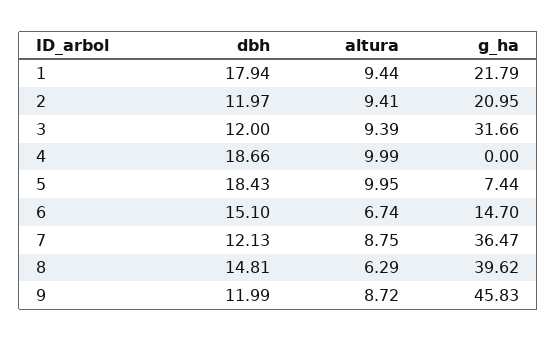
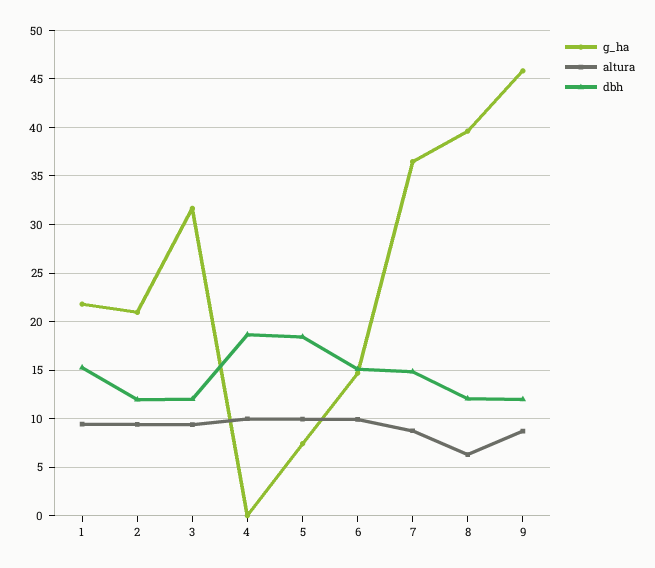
  {
    "dbh": {
-     "1": 17.94,
+     "1": 15,
      "2": 11.97,
      "3": 12,
      "4": 18.66,
      "5": 18.43,
      "6": 15.1,
-     "7": 12.13,
+     "7": 15,
-     "8": 14.81,
+     "8": 12,
      "9": 11.99
    },
    "altura": {
      "1": 9.44,
      "2": 9.41,
      "3": 9.39,
      "4": 9.99,
      "5": 9.95,
-     "6": 6.74,
+     "6": 10,
      "7": 8.75,
      "8": 6.29,
      "9": 8.72
    },
    "g_ha": {
      "1": 21.79,
      "2": 20.95,
      "3": 31.66,
      "4": 0,
      "5": 7.44,
      "6": 14.7,
      "7": 36.47,
      "8": 39.62,
      "9": 45.83
    }
  }

